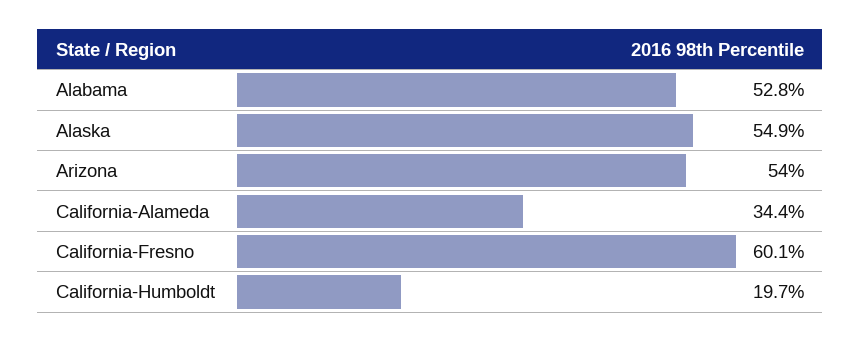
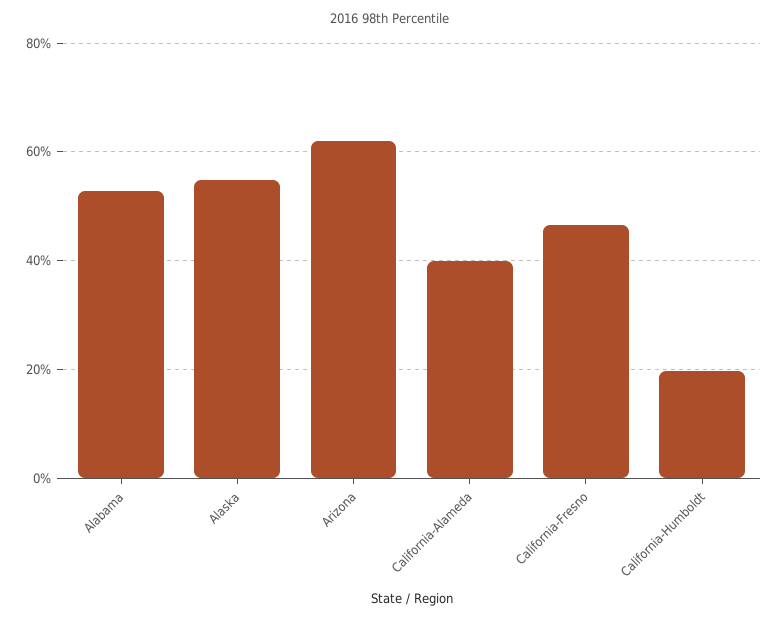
  {
    "Alabama": 52.8,
    "Alaska": 54.9,
-   "Arizona": 54,
+   "Arizona": 62,
-   "California-Alameda": 34.4,
+   "California-Alameda": 40,
-   "California-Fresno": 60.1,
+   "California-Fresno": 46,
    "California-Humboldt": 19.7
  }

